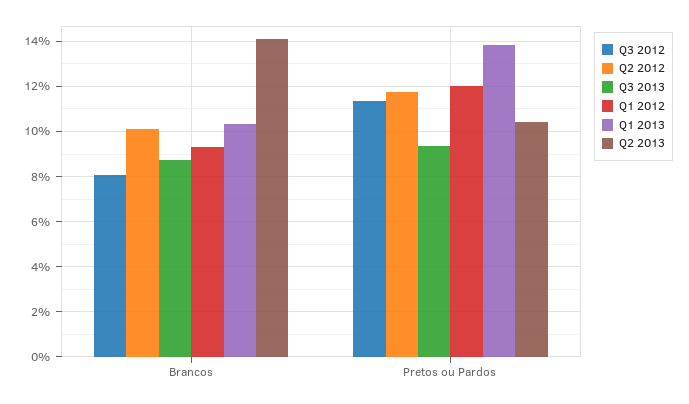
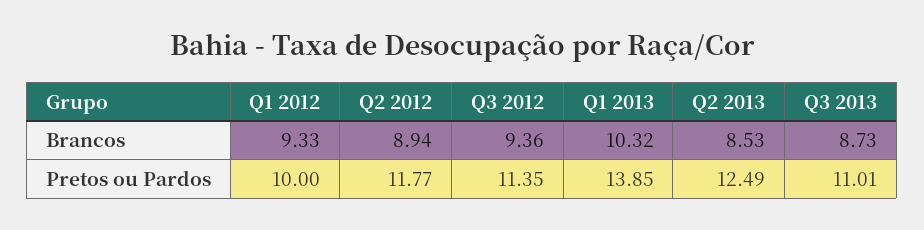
  {
    "Q3 2012": {
-     "Brancos": 8,
+     "Brancos": 9.36,
      "Pretos ou Pardos": 11.35
    },
    "Q2 2012": {
-     "Brancos": 10,
+     "Brancos": 8.94,
      "Pretos ou Pardos": 11.77
    },
    "Q3 2013": {
      "Brancos": 8.73,
-     "Pretos ou Pardos": 9.5
+     "Pretos ou Pardos": 11.01
    },
    "Q1 2012": {
      "Brancos": 9.33,
-     "Pretos ou Pardos": 12
+     "Pretos ou Pardos": 10
    },
    "Q1 2013": {
      "Brancos": 10.32,
      "Pretos ou Pardos": 13.85
    },
    "Q2 2013": {
-     "Brancos": 14,
+     "Brancos": 8.53,
-     "Pretos ou Pardos": 10.5
+     "Pretos ou Pardos": 12.49
    }
  }

